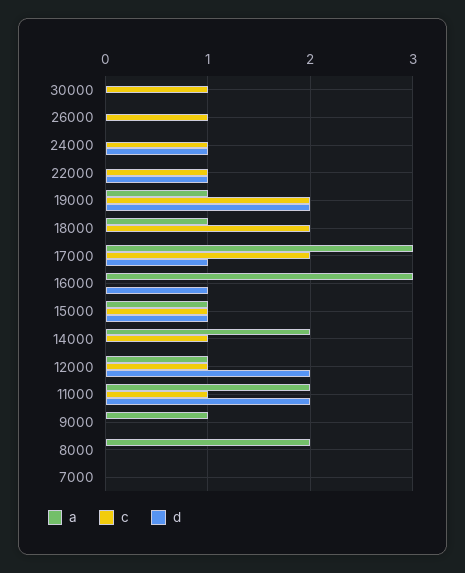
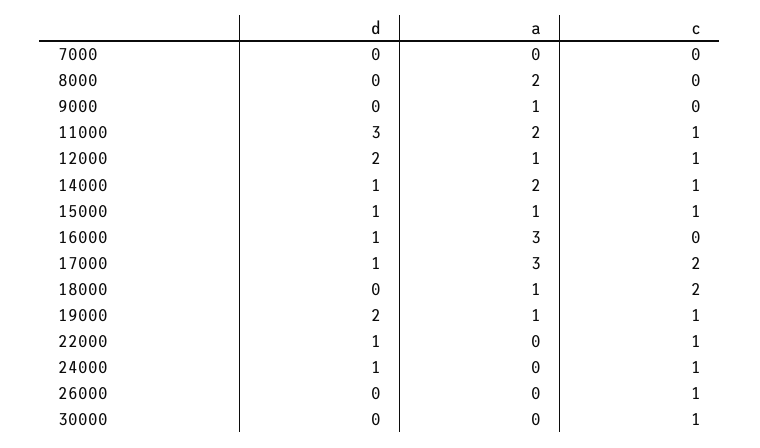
  {
    "a": {
      "30000": 0,
      "26000": 0,
      "24000": 0,
      "22000": 0,
      "19000": 1,
      "18000": 1,
      "17000": 3,
      "16000": 3,
      "15000": 1,
      "14000": 2,
      "12000": 1,
      "11000": 2,
      "9000": 1,
      "8000": 2,
      "7000": 0
    },
    "c": {
      "30000": 1,
      "26000": 1,
      "24000": 1,
      "22000": 1,
-     "19000": 2,
+     "19000": 1,
      "18000": 2,
      "17000": 2,
      "16000": 0,
      "15000": 1,
      "14000": 1,
      "12000": 1,
      "11000": 1,
      "9000": 0,
      "8000": 0,
      "7000": 0
    },
    "d": {
      "30000": 0,
      "26000": 0,
      "24000": 1,
      "22000": 1,
      "19000": 2,
      "18000": 0,
      "17000": 1,
      "16000": 1,
      "15000": 1,
-     "14000": 0,
+     "14000": 1,
      "12000": 2,
-     "11000": 2,
+     "11000": 3,
      "9000": 0,
      "8000": 0,
      "7000": 0
    }
  }

